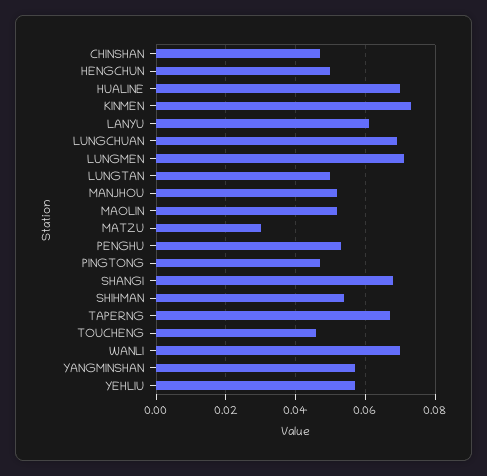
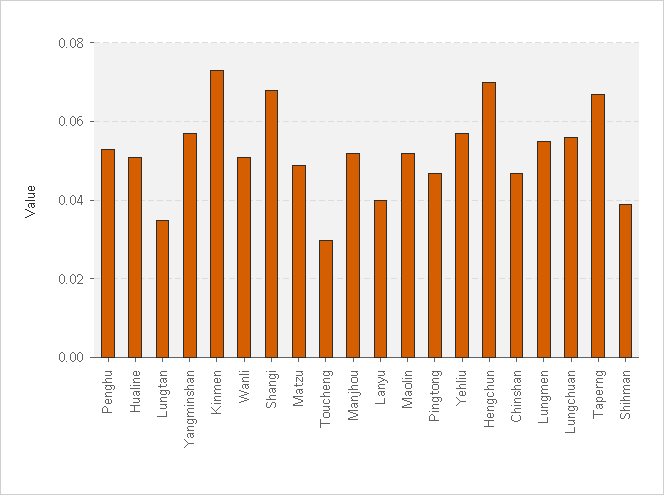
  {
    "CHINSHAN": 0.045,
-   "HENGCHUN": 0.05,
+   "HENGCHUN": 0.07,
-   "HUALINE": 0.07,
+   "HUALINE": 0.05,
    "KINMEN": 0.075,
-   "LANYU": 0.06,
+   "LANYU": 0.04,
-   "LUNGCHUAN": 0.07,
+   "LUNGCHUAN": 0.055,
-   "LUNGMEN": 0.07,
+   "LUNGMEN": 0.055,
-   "LUNGTAN": 0.05,
+   "LUNGTAN": 0.035,
    "MANJHOU": 0.05,
    "MAOLIN": 0.05,
-   "MATZU": 0.03,
+   "MATZU": 0.05,
    "PENGHU": 0.055,
    "PINGTONG": 0.045,
    "SHANGI": 0.07,
-   "SHIHMAN": 0.055,
+   "SHIHMAN": 0.04,
    "TAPERNG": 0.065,
-   "TOUCHENG": 0.045,
+   "TOUCHENG": 0.03,
-   "WANLI": 0.07,
+   "WANLI": 0.05,
    "YANGMINSHAN": 0.055,
    "YEHLIU": 0.055
  }

